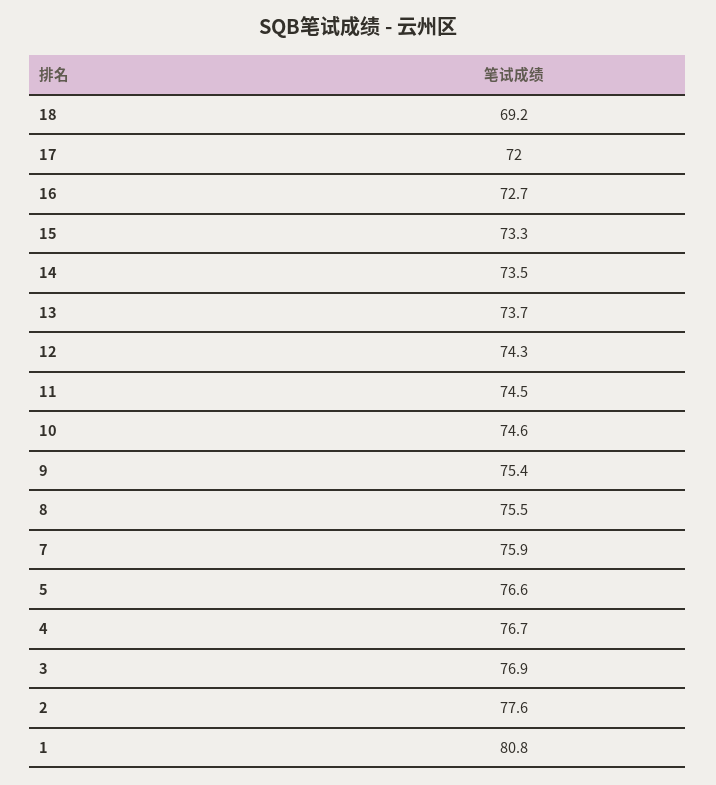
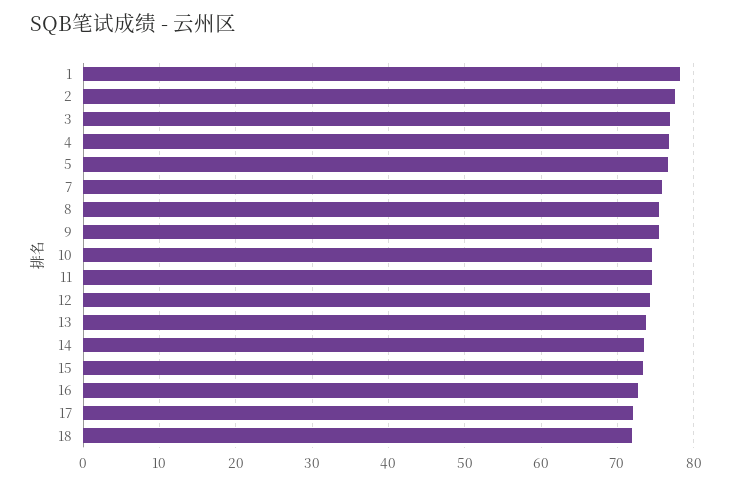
  {
-   "18": 69.2,
+   "18": 72,
    "17": 72,
    "16": 72.7,
    "15": 73.3,
    "14": 73.5,
    "13": 73.7,
    "12": 74.3,
    "11": 74.5,
    "10": 74.6,
    "9": 75.4,
    "8": 75.5,
    "7": 75.9,
    "5": 76.6,
    "4": 76.7,
    "3": 76.9,
    "2": 77.6,
-   "1": 80.8
+   "1": 78
  }

